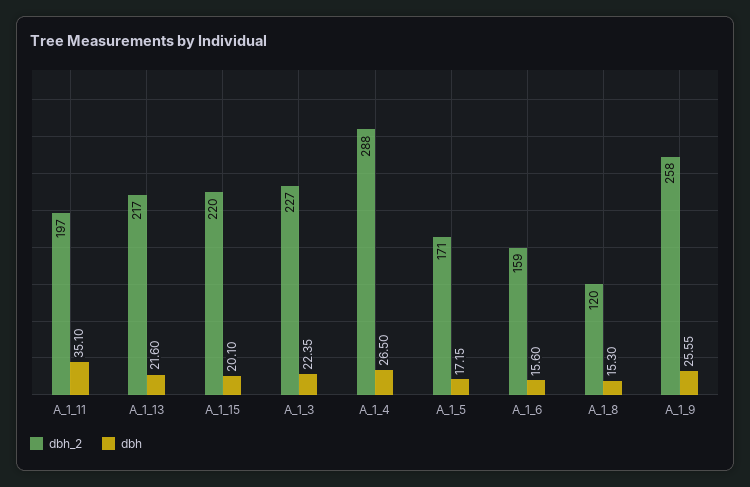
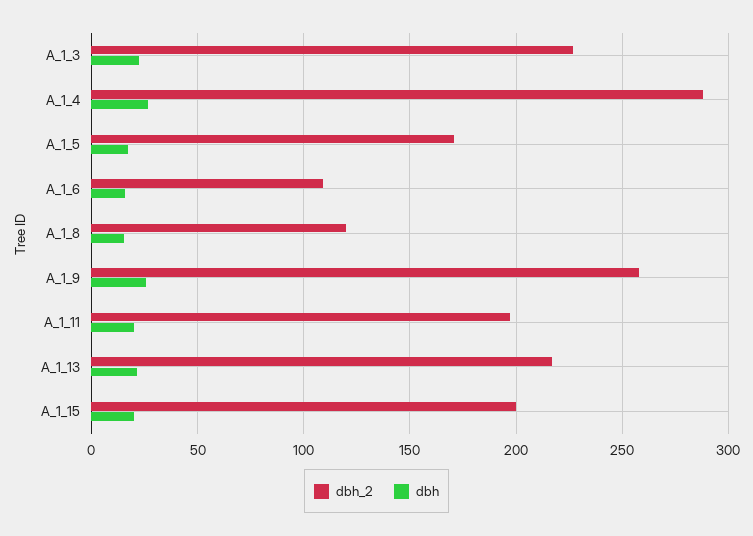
  {
    "dbh_2": {
      "A_1_11": 197,
      "A_1_13": 217,
-     "A_1_15": 220,
+     "A_1_15": 200,
      "A_1_3": 227,
      "A_1_4": 288,
      "A_1_5": 171,
-     "A_1_6": 159,
+     "A_1_6": 110,
      "A_1_8": 120,
      "A_1_9": 258
    },
    "dbh": {
-     "A_1_11": 35.1,
+     "A_1_11": 20,
      "A_1_13": 21.6,
      "A_1_15": 20.1,
      "A_1_3": 22.35,
      "A_1_4": 26.5,
      "A_1_5": 17.15,
      "A_1_6": 15.6,
      "A_1_8": 15.3,
      "A_1_9": 25.55
    }
  }

